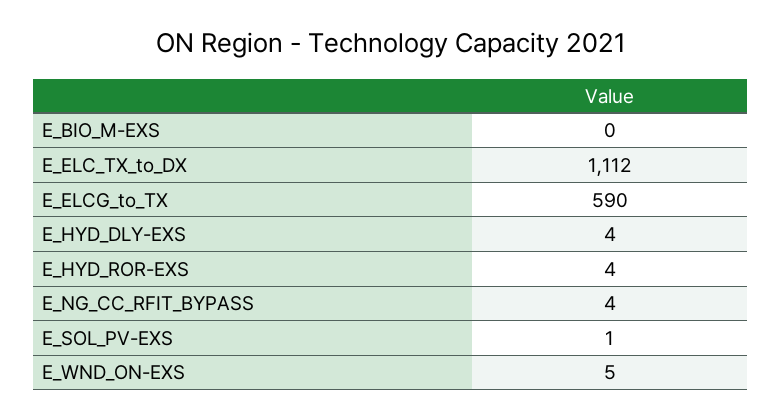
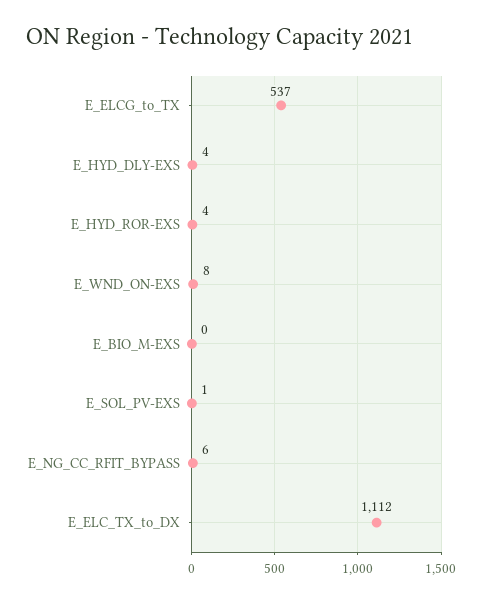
  {
    "E_BIO_M-EXS": 0,
    "E_ELC_TX_to_DX": 1112,
-   "E_ELCG_to_TX": 590,
+   "E_ELCG_to_TX": 537,
    "E_HYD_DLY-EXS": 4,
    "E_HYD_ROR-EXS": 4,
-   "E_NG_CC_RFIT_BYPASS": 4,
+   "E_NG_CC_RFIT_BYPASS": 6,
    "E_SOL_PV-EXS": 1,
-   "E_WND_ON-EXS": 5
+   "E_WND_ON-EXS": 8
  }

